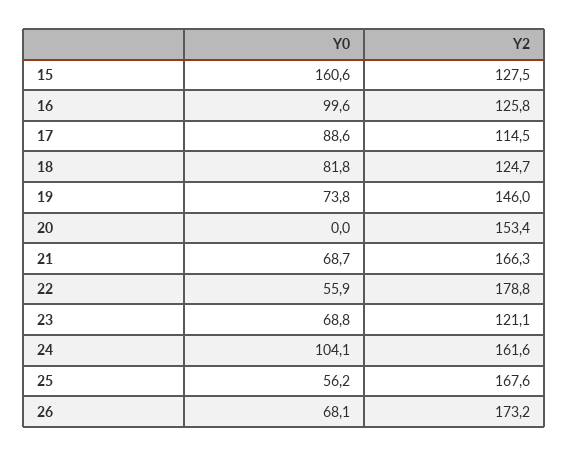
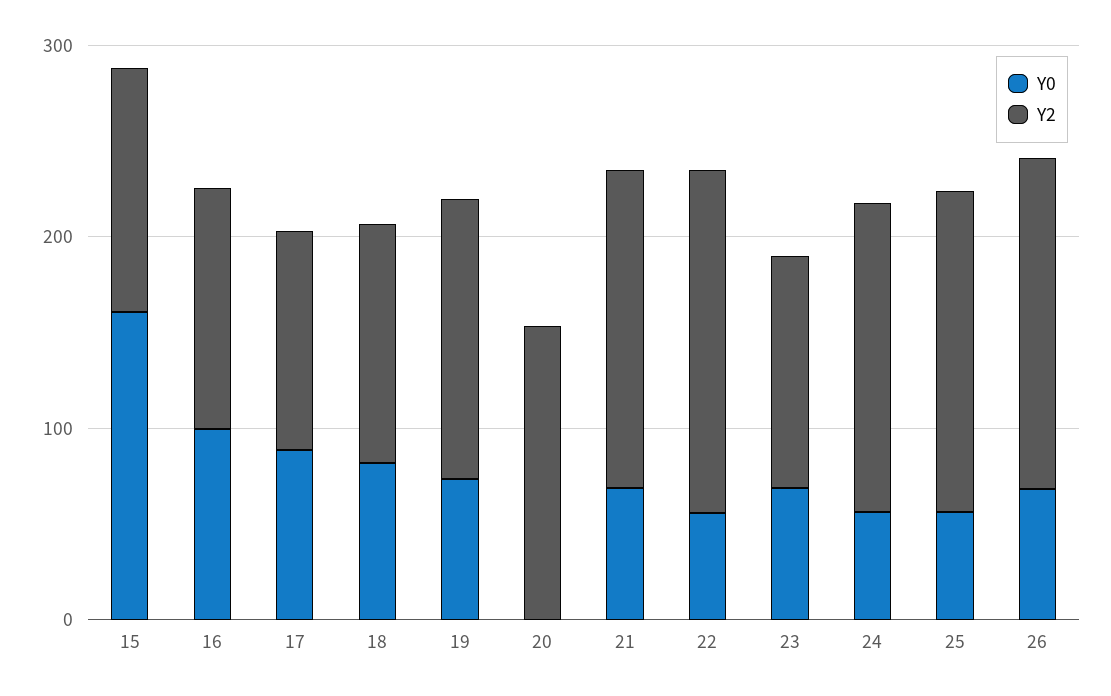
  {
    "Y0": {
      "15": 160.6,
      "16": 99.6,
      "17": 88.6,
      "18": 81.8,
      "19": 73.8,
      "20": 0,
      "21": 68.7,
      "22": 55.9,
      "23": 68.8,
-     "24": 104.1,
+     "24": 60,
      "25": 56.2,
      "26": 68.1
    },
    "Y2": {
      "15": 127.5,
      "16": 125.8,
      "17": 114.5,
      "18": 124.7,
      "19": 146,
      "20": 153.4,
      "21": 166.3,
      "22": 178.8,
      "23": 121.1,
      "24": 161.6,
      "25": 167.6,
      "26": 173.2
    }
  }

